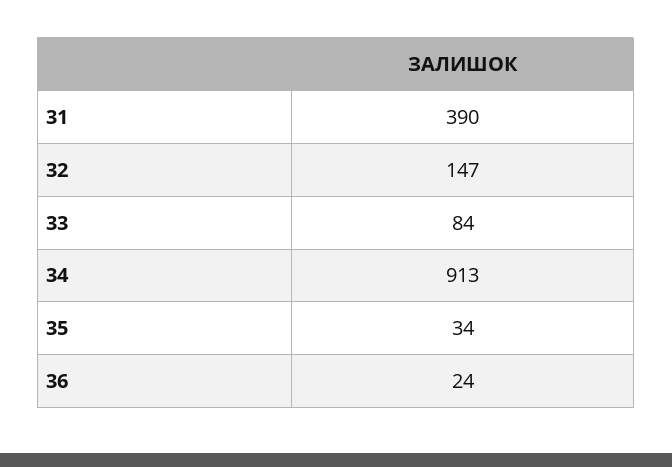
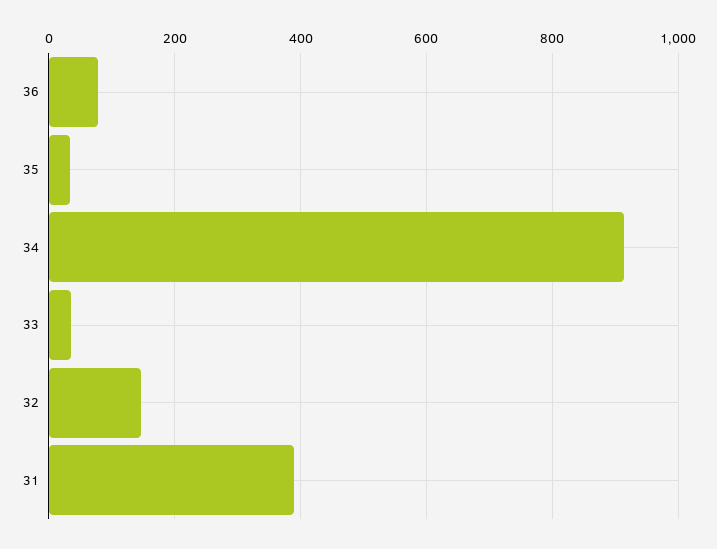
  {
    "31": 390,
    "32": 147,
-   "33": 84,
+   "33": 40,
    "34": 913,
    "35": 34,
-   "36": 24
+   "36": 80
  }

